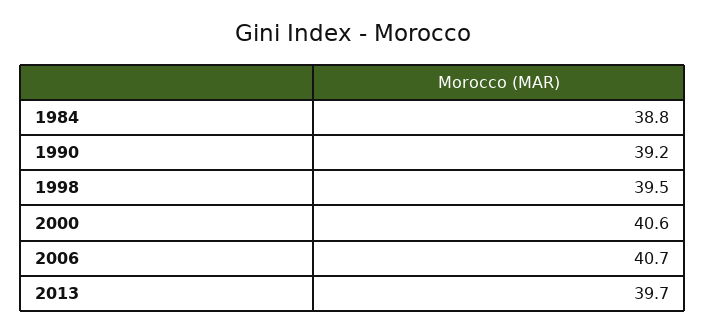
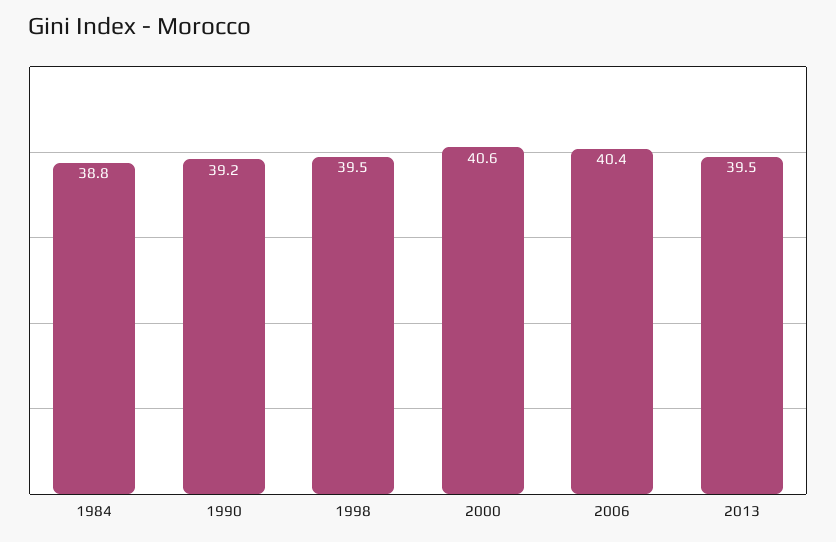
  {
    "1984": 38.8,
    "1990": 39.2,
    "1998": 39.5,
    "2000": 40.6,
-   "2006": 40.7,
+   "2006": 40.4,
-   "2013": 39.7
+   "2013": 39.5
  }

